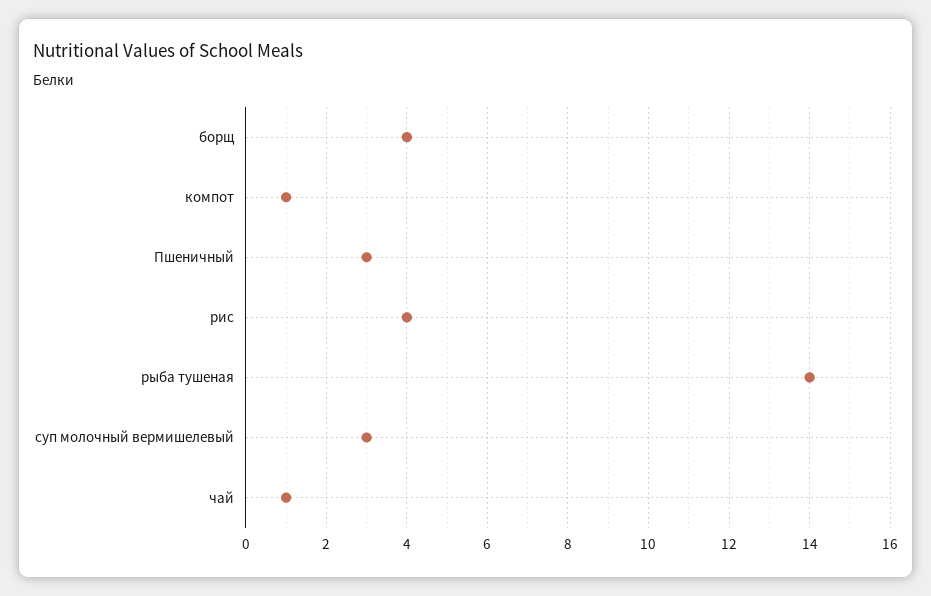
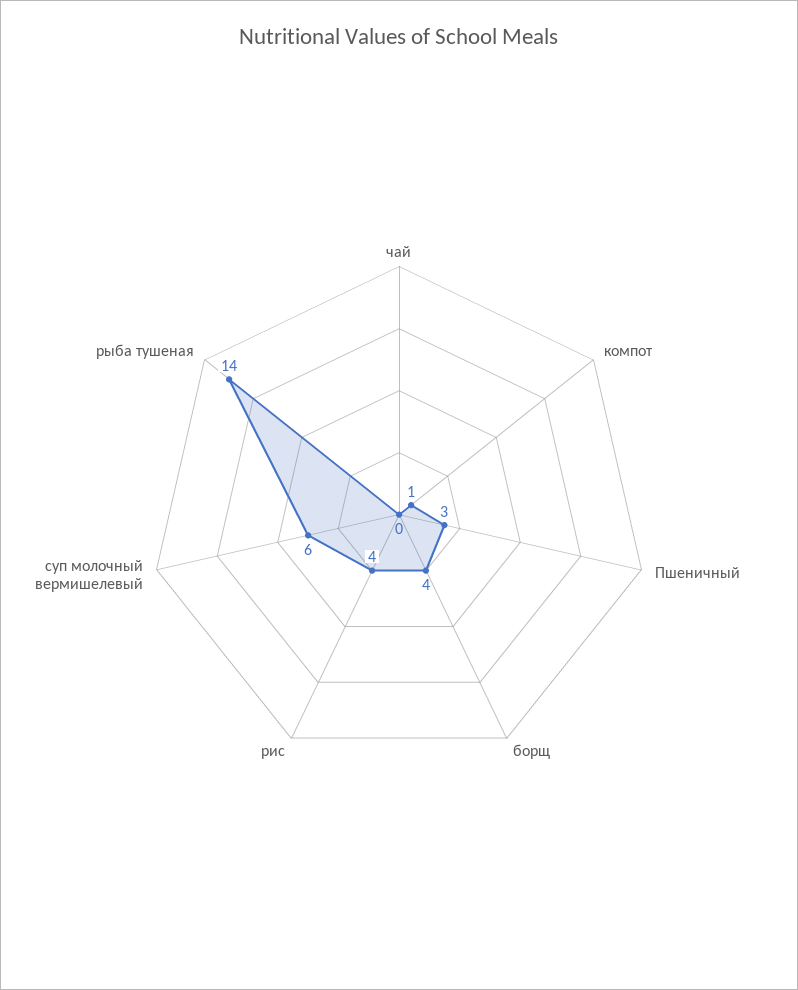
  {
    "борщ": 4,
    "компот": 1,
    "Пшеничный": 3,
    "рис": 4,
    "рыба тушеная": 14,
-   "суп молочный вермишелевый": 3,
+   "суп молочный вермишелевый": 6,
-   "чай": 1
+   "чай": 0
  }

